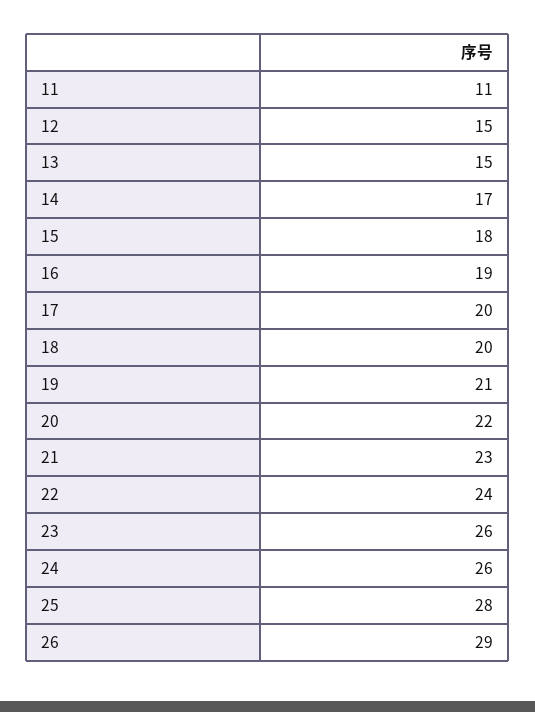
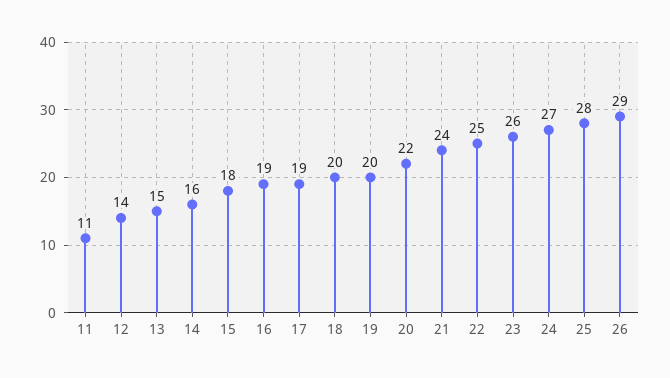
  {
    "11": 11,
-   "12": 15,
+   "12": 14,
    "13": 15,
-   "14": 17,
+   "14": 16,
    "15": 18,
    "16": 19,
-   "17": 20,
+   "17": 19,
    "18": 20,
-   "19": 21,
+   "19": 20,
    "20": 22,
-   "21": 23,
+   "21": 24,
-   "22": 24,
+   "22": 25,
    "23": 26,
-   "24": 26,
+   "24": 27,
    "25": 28,
    "26": 29
  }

